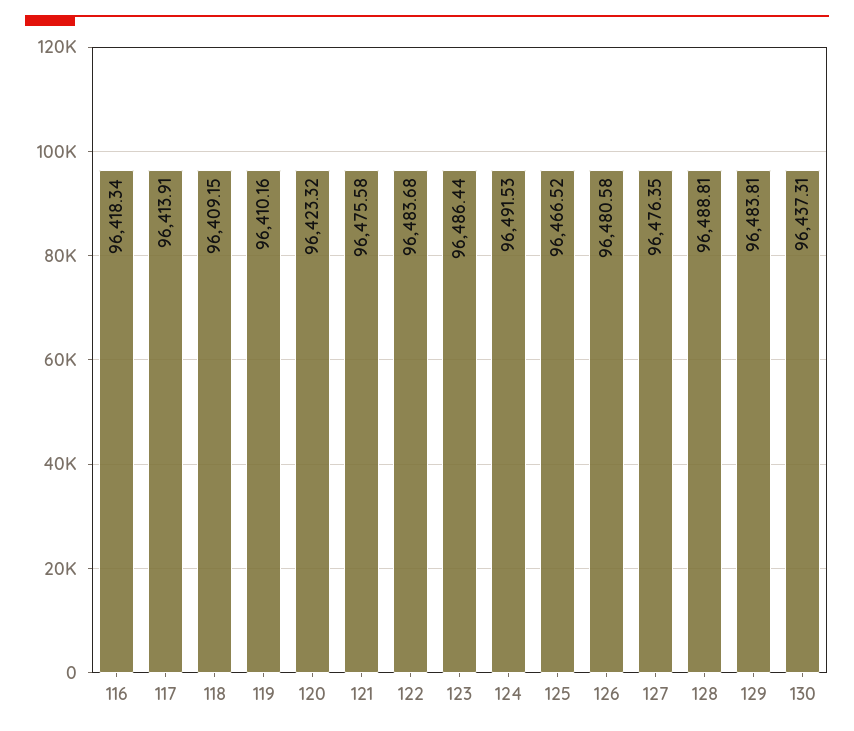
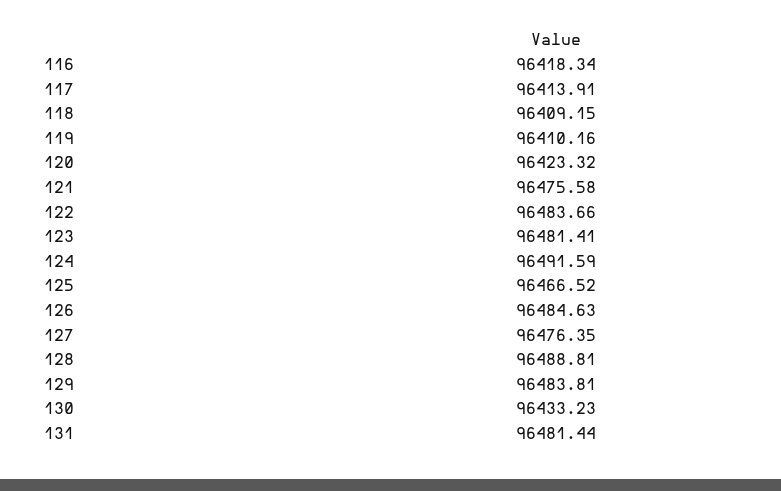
  {
    "116": 96418.34,
    "117": 96413.91,
    "118": 96409.15,
    "119": 96410.16,
    "120": 96423.32,
    "121": 96475.58,
-   "122": 96483.68,
+   "122": 96483.66,
-   "123": 96486.44,
+   "123": 96481.41,
-   "124": 96491.53,
+   "124": 96491.59,
    "125": 96466.52,
-   "126": 96480.58,
+   "126": 96484.63,
    "127": 96476.35,
    "128": 96488.81,
    "129": 96483.81,
-   "130": 96437.31
+   "130": 96433.23,
+   "131": 96481.44
  }

